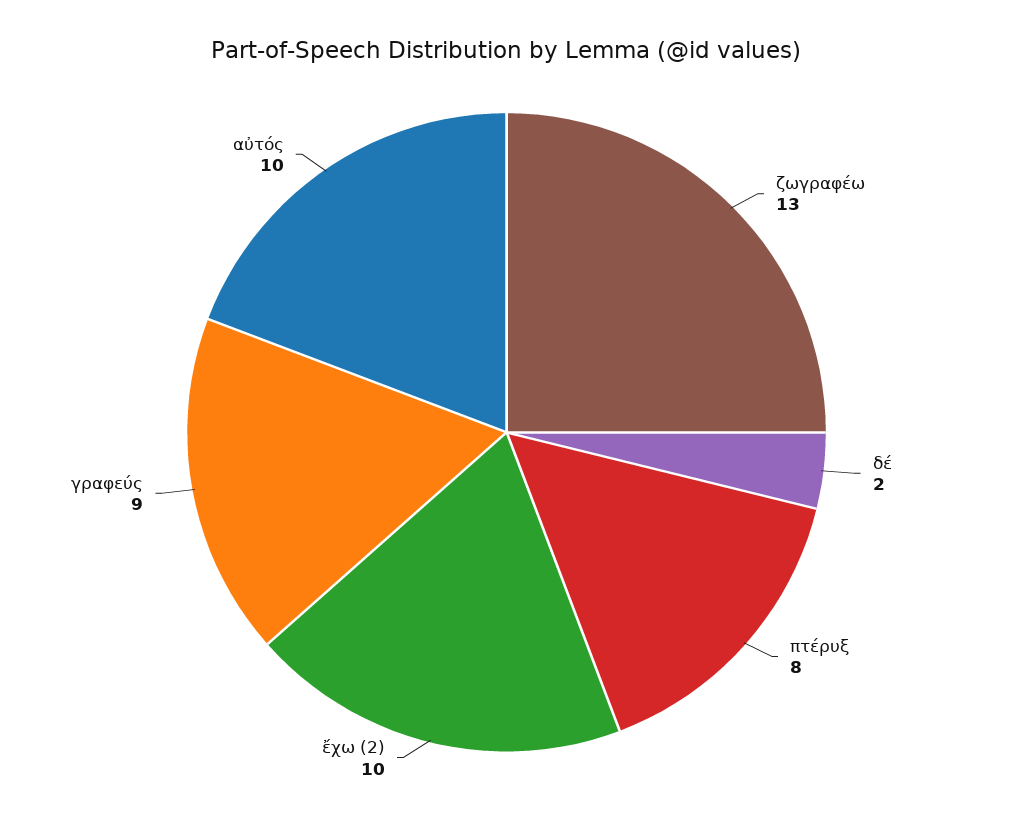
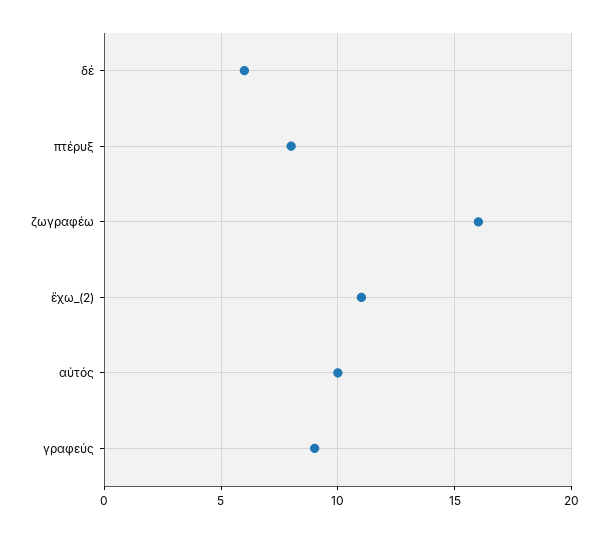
  {
-   "ζωγραφέω": 13,
+   "ζωγραφέω": 16,
-   "δέ": 2,
+   "δέ": 6,
    "πτέρυξ": 8,
-   "ἔχω (2)": 10,
+   "ἔχω (2)": 11,
    "γραφεύς": 9,
    "αὐτός": 10
  }

